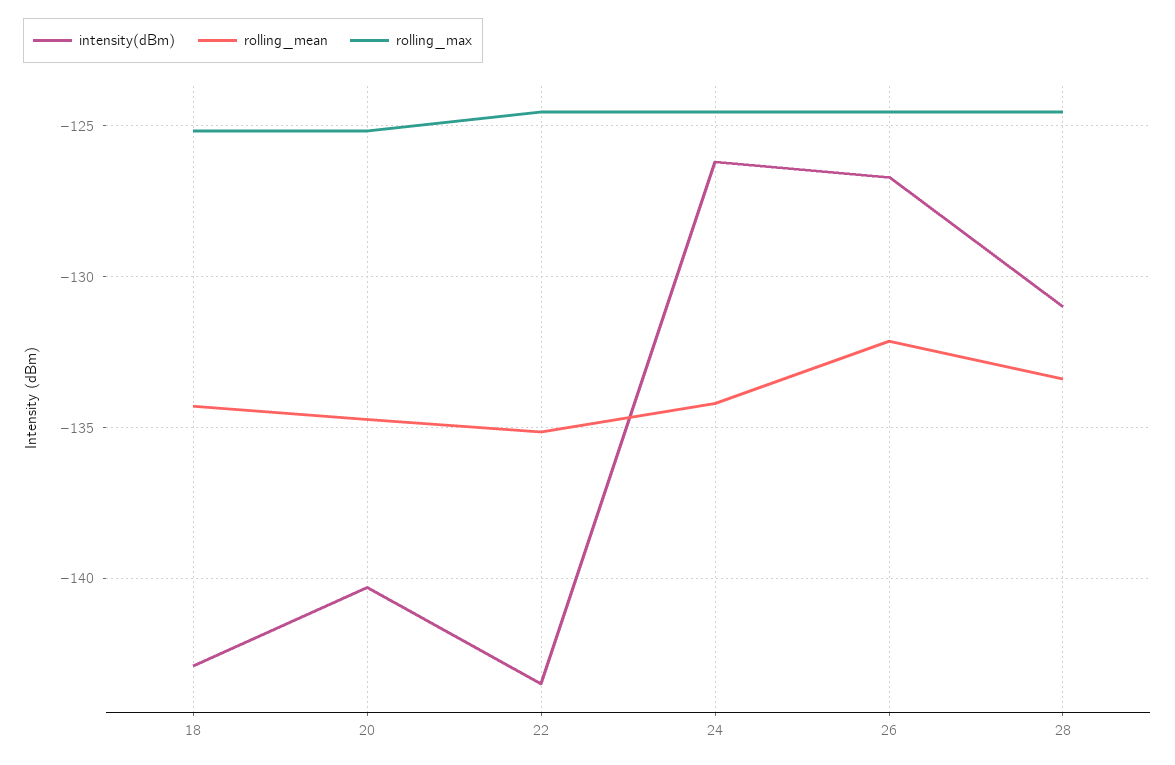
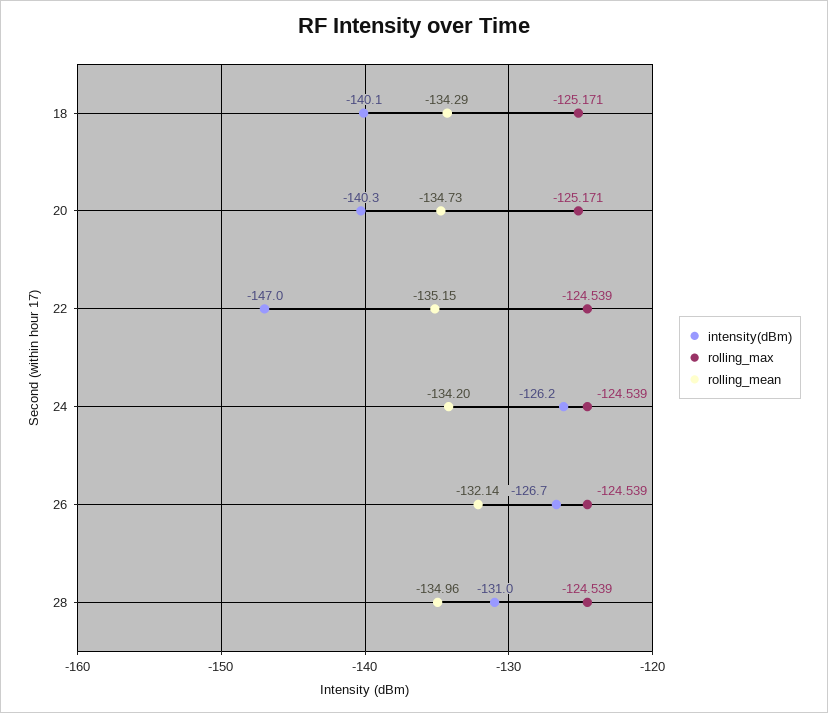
  {
    "intensity(dBm)": {
-     "18": -143,
+     "18": -140.1,
      "20": -140.3,
-     "22": -143.5,
+     "22": -147,
      "24": -126.2,
      "26": -126.7,
      "28": -131
    },
    "rolling_mean": {
      "18": -134.29,
      "20": -134.73,
      "22": -135.15,
      "24": -134.2,
      "26": -132.14,
-     "28": -133.5
+     "28": -134.96
    },
    "rolling_max": {
      "18": -125.171,
      "20": -125.171,
      "22": -124.539,
      "24": -124.539,
      "26": -124.539,
      "28": -124.539
    }
  }

